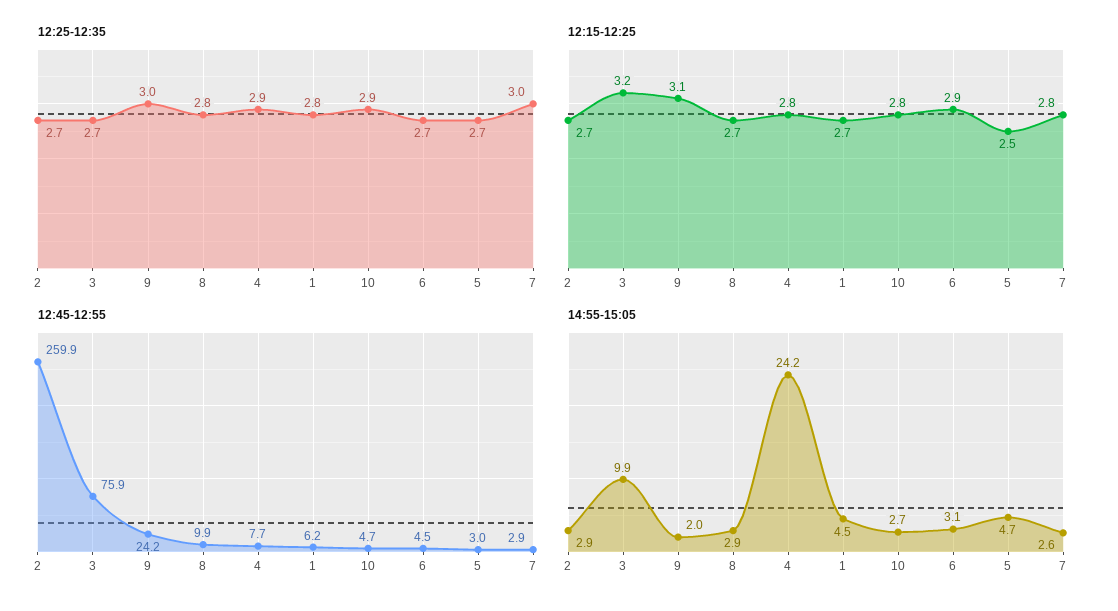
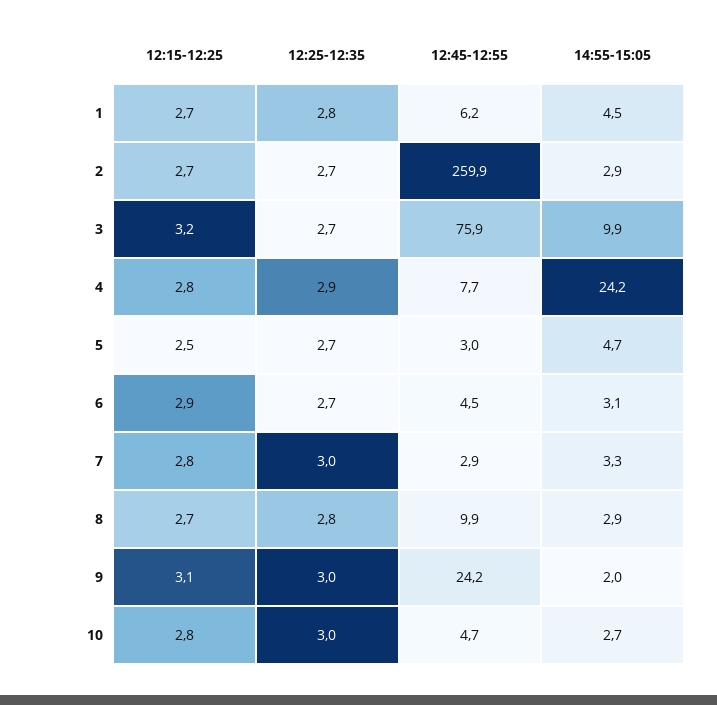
  {
    "12:25-12:35": {
      "2": 2.7,
      "3": 2.7,
      "9": 3,
      "8": 2.8,
      "4": 2.9,
      "1": 2.8,
-     "10": 2.9,
+     "10": 3,
      "6": 2.7,
      "5": 2.7,
      "7": 3
    },
    "12:15-12:25": {
      "2": 2.7,
      "3": 3.2,
      "9": 3.1,
      "8": 2.7,
      "4": 2.8,
      "1": 2.7,
      "10": 2.8,
      "6": 2.9,
      "5": 2.5,
      "7": 2.8
    },
    "12:45-12:55": {
      "2": 259.9,
      "3": 75.9,
      "9": 24.2,
      "8": 9.9,
      "4": 7.7,
      "1": 6.2,
      "10": 4.7,
      "6": 4.5,
      "5": 3,
      "7": 2.9
    },
    "14:55-15:05": {
      "2": 2.9,
      "3": 9.9,
      "9": 2,
      "8": 2.9,
      "4": 24.2,
      "1": 4.5,
      "10": 2.7,
      "6": 3.1,
      "5": 4.7,
-     "7": 2.6
+     "7": 3.3
    }
  }

